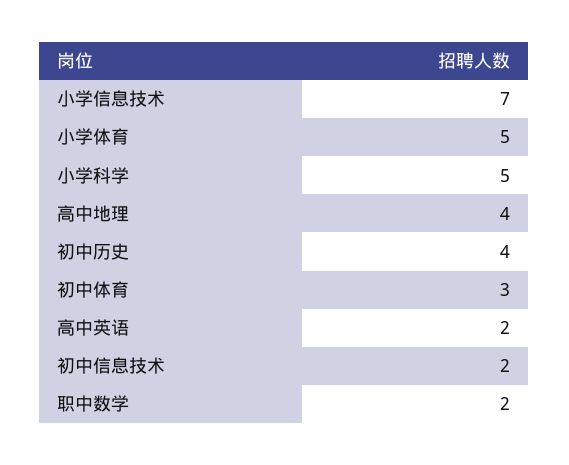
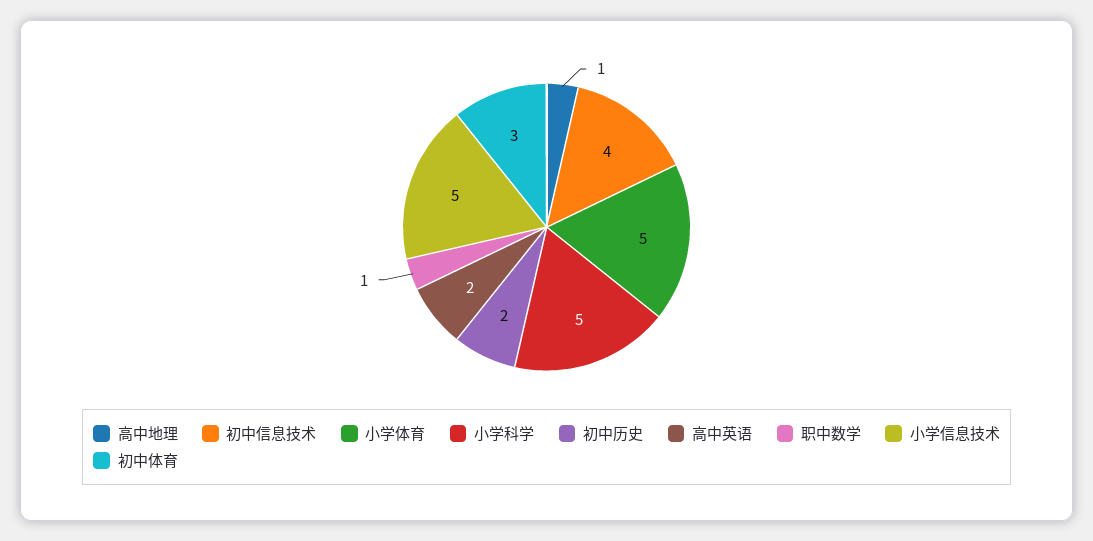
  {
-   "小学信息技术": 7,
+   "小学信息技术": 5,
    "小学体育": 5,
    "小学科学": 5,
-   "高中地理": 4,
+   "高中地理": 1,
-   "初中历史": 4,
+   "初中历史": 2,
    "初中体育": 3,
    "高中英语": 2,
-   "初中信息技术": 2,
+   "初中信息技术": 4,
-   "职中数学": 2
+   "职中数学": 1
  }

